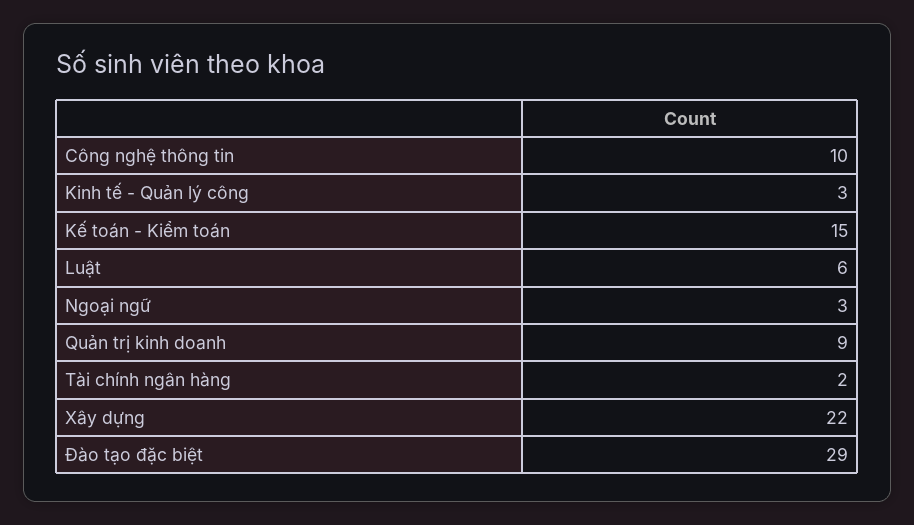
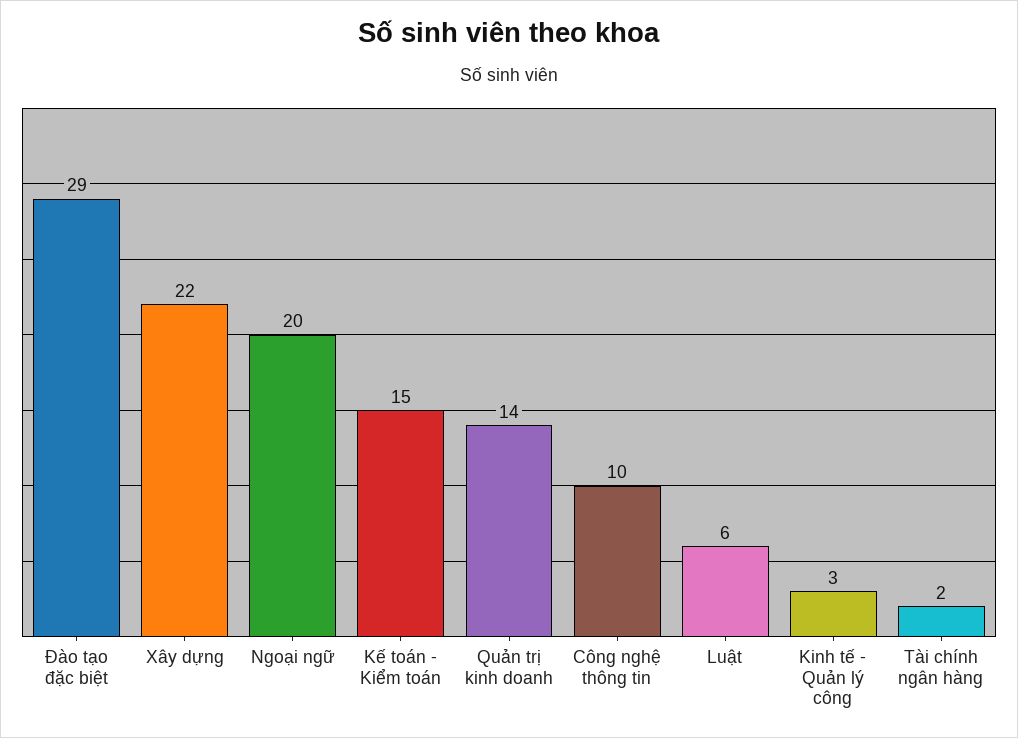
  {
    "Công nghệ thông tin": 10,
    "Kinh tế - Quản lý công": 3,
    "Kế toán - Kiểm toán": 15,
    "Luật": 6,
-   "Ngoại ngữ": 3,
+   "Ngoại ngữ": 20,
-   "Quản trị kinh doanh": 9,
+   "Quản trị kinh doanh": 14,
    "Tài chính ngân hàng": 2,
    "Xây dựng": 22,
    "Đào tạo đặc biệt": 29
  }

